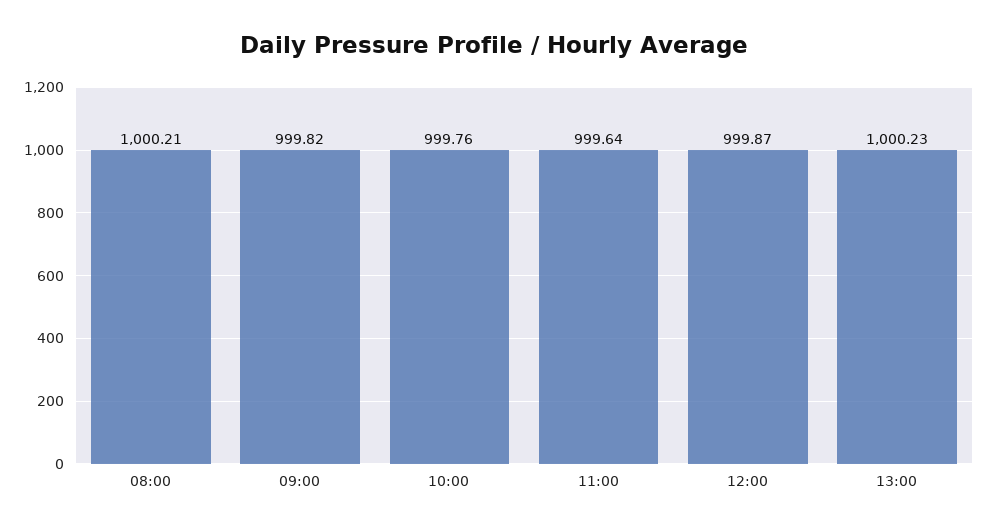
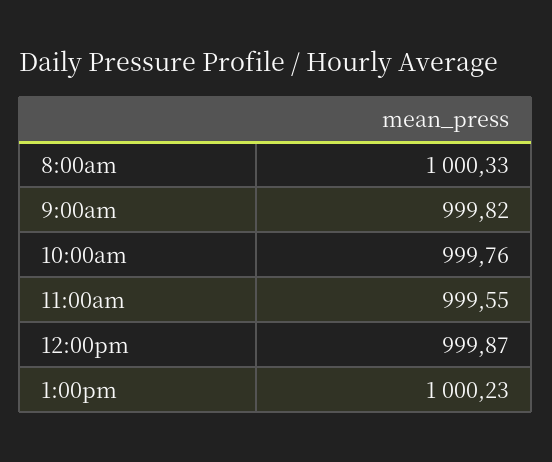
  {
-   "08:00": 1000.21,
+   "08:00": 1000.33,
    "09:00": 999.82,
    "10:00": 999.76,
-   "11:00": 999.64,
+   "11:00": 999.55,
    "12:00": 999.87,
    "13:00": 1000.23
  }

